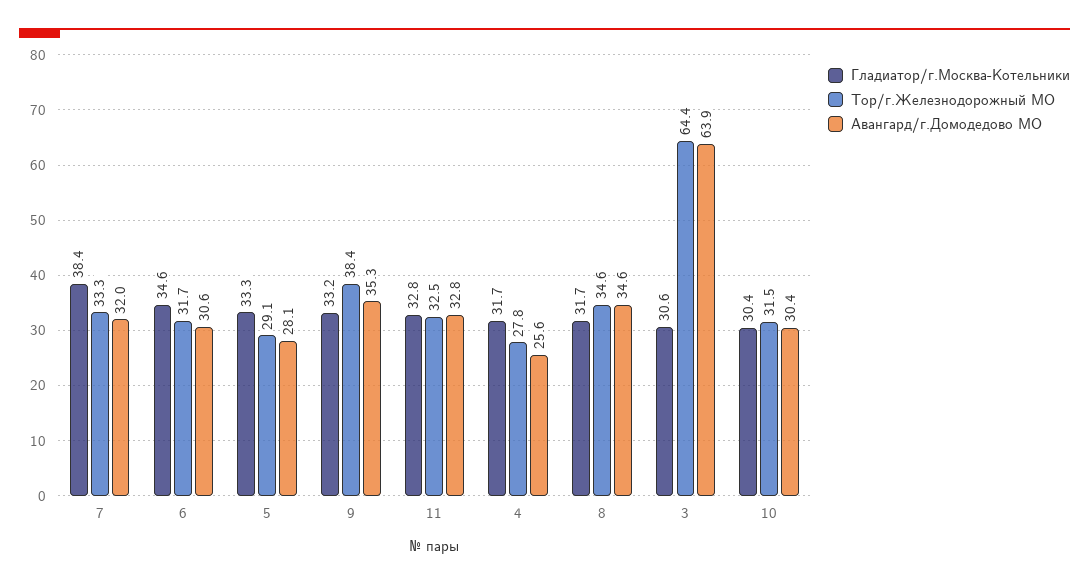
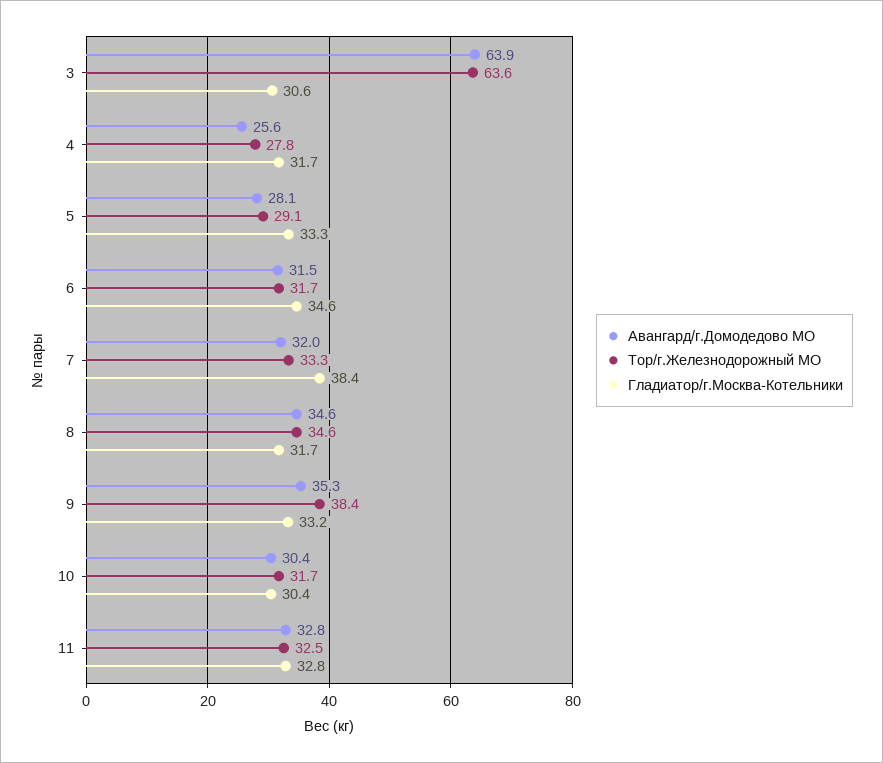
  {
    "Гладиатор/г.Москва-Котельники": {
      "7": 38.4,
      "6": 34.6,
      "5": 33.3,
      "9": 33.2,
      "11": 32.8,
      "4": 31.7,
      "8": 31.7,
      "3": 30.6,
      "10": 30.4
    },
    "Тор/г.Железнодорожный МО": {
      "7": 33.3,
      "6": 31.7,
      "5": 29.1,
      "9": 38.4,
      "11": 32.5,
      "4": 27.8,
      "8": 34.6,
-     "3": 64.4,
+     "3": 63.6,
-     "10": 31.5
+     "10": 31.7
    },
    "Авангард/г.Домодедово МО": {
      "7": 32,
-     "6": 30.6,
+     "6": 31.5,
      "5": 28.1,
      "9": 35.3,
      "11": 32.8,
      "4": 25.6,
      "8": 34.6,
      "3": 63.9,
      "10": 30.4
    }
  }

